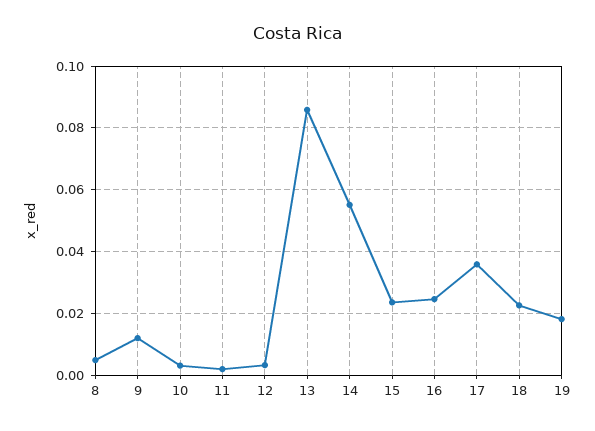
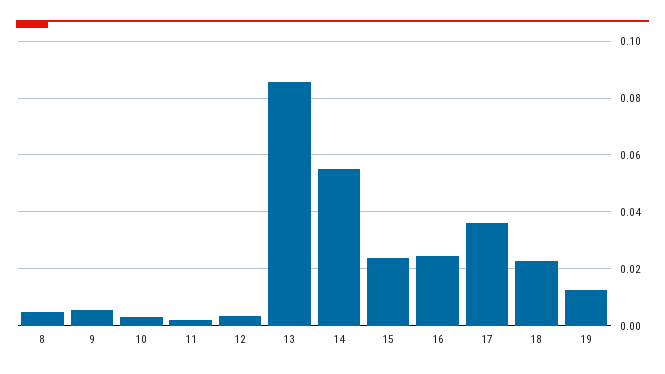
  {
    "8": 0.004,
-   "9": 0.012,
+   "9": 0.005,
    "10": 0.004,
    "11": 0.002,
    "12": 0.004,
    "13": 0.086,
    "14": 0.056,
    "15": 0.024,
    "16": 0.024,
    "17": 0.036,
    "18": 0.022,
-   "19": 0.018
+   "19": 0.0125
  }

